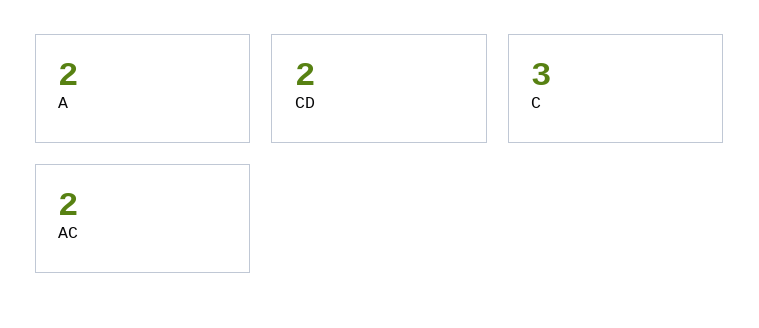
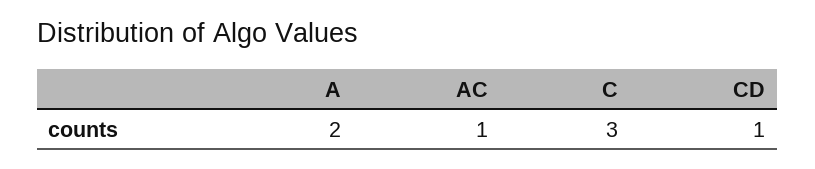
  {
    "A": 2,
-   "CD": 2,
+   "CD": 1,
    "C": 3,
-   "AC": 2
+   "AC": 1
  }

